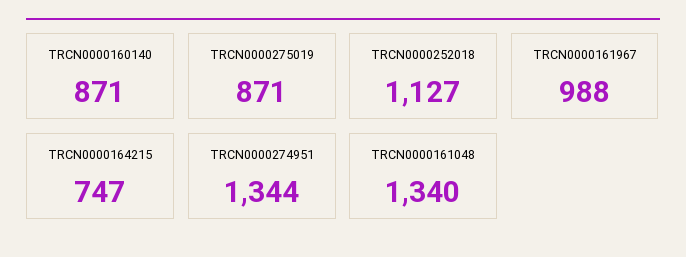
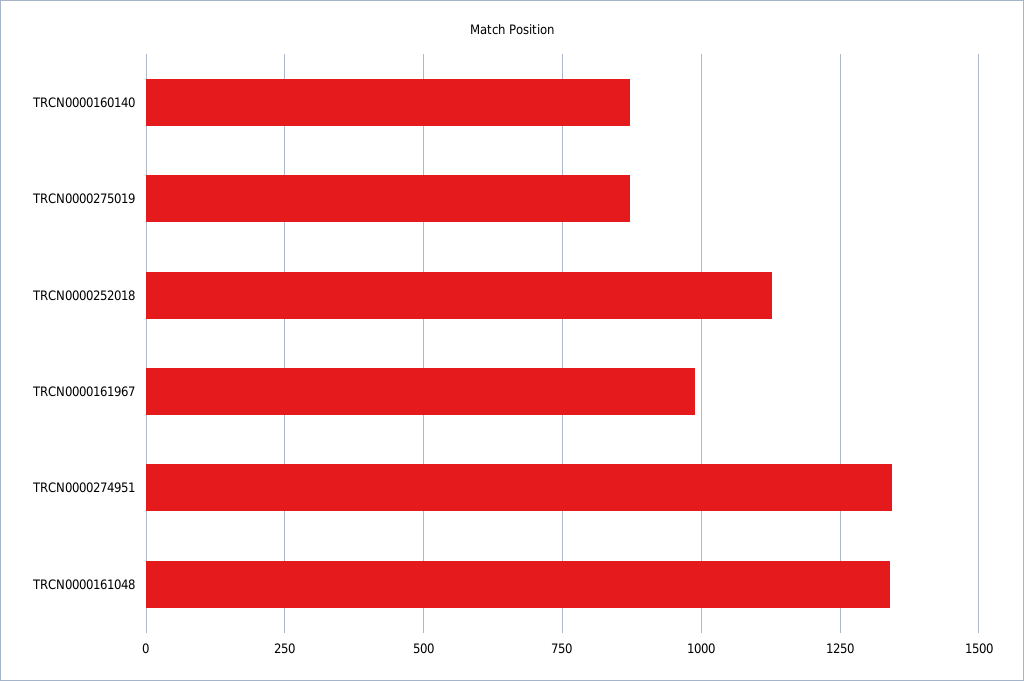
  {
    "TRCN0000160140": 871,
    "TRCN0000275019": 871,
    "TRCN0000252018": 1127,
    "TRCN0000161967": 988,
-   "TRCN0000164215": 747,
    "TRCN0000274951": 1344,
    "TRCN0000161048": 1340
  }

